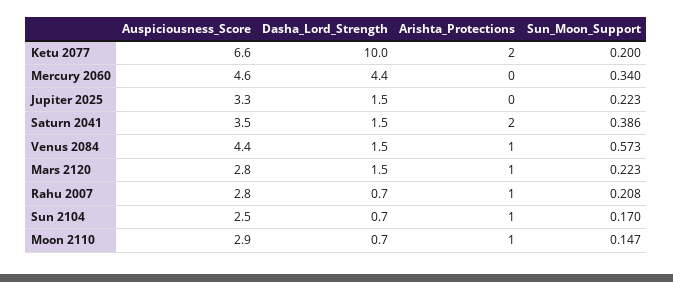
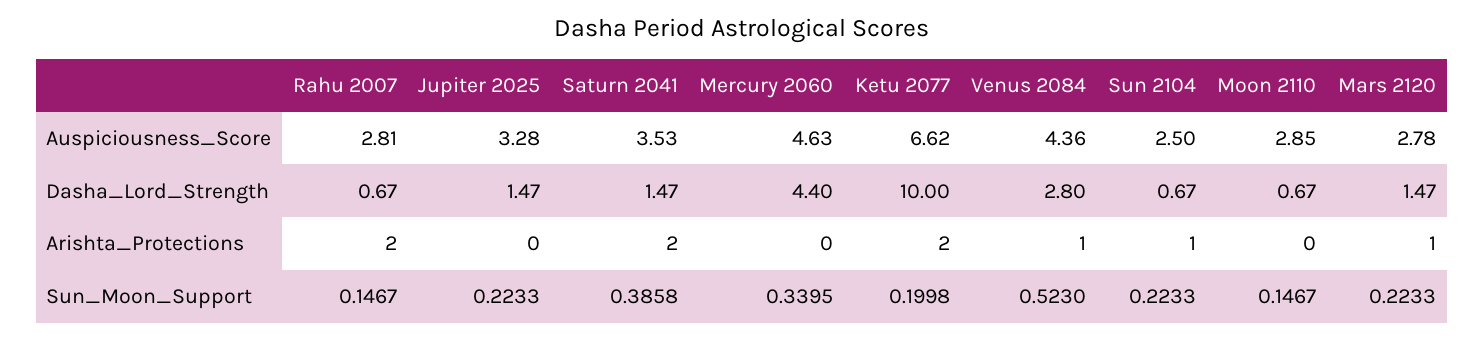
  {
    "Auspiciousness_Score": {
      "Ketu 2077": 6.62,
      "Mercury 2060": 4.63,
      "Jupiter 2025": 3.28,
      "Saturn 2041": 3.53,
      "Venus 2084": 4.36,
      "Mars 2120": 2.78,
      "Rahu 2007": 2.81,
      "Sun 2104": 2.5,
      "Moon 2110": 2.85
    },
    "Dasha_Lord_Strength": {
      "Ketu 2077": 10,
      "Mercury 2060": 4.4,
      "Jupiter 2025": 1.47,
      "Saturn 2041": 1.47,
-     "Venus 2084": 1.5,
+     "Venus 2084": 2.8,
      "Mars 2120": 1.47,
      "Rahu 2007": 0.67,
      "Sun 2104": 0.67,
      "Moon 2110": 0.67
    },
    "Arishta_Protections": {
      "Ketu 2077": 2,
      "Mercury 2060": 0,
      "Jupiter 2025": 0,
      "Saturn 2041": 2,
      "Venus 2084": 1,
      "Mars 2120": 1,
-     "Rahu 2007": 1,
+     "Rahu 2007": 2,
      "Sun 2104": 1,
-     "Moon 2110": 1
+     "Moon 2110": 0
    },
    "Sun_Moon_Support": {
      "Ketu 2077": 0.1998,
      "Mercury 2060": 0.3395,
      "Jupiter 2025": 0.2233,
      "Saturn 2041": 0.3858,
-     "Venus 2084": 0.573,
+     "Venus 2084": 0.523,
      "Mars 2120": 0.2233,
-     "Rahu 2007": 0.208,
+     "Rahu 2007": 0.1467,
-     "Sun 2104": 0.17,
+     "Sun 2104": 0.2233,
      "Moon 2110": 0.1467
    }
  }

